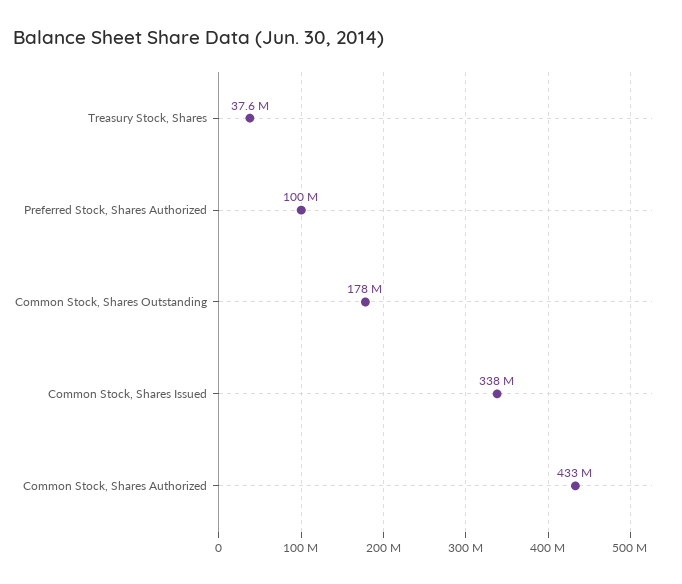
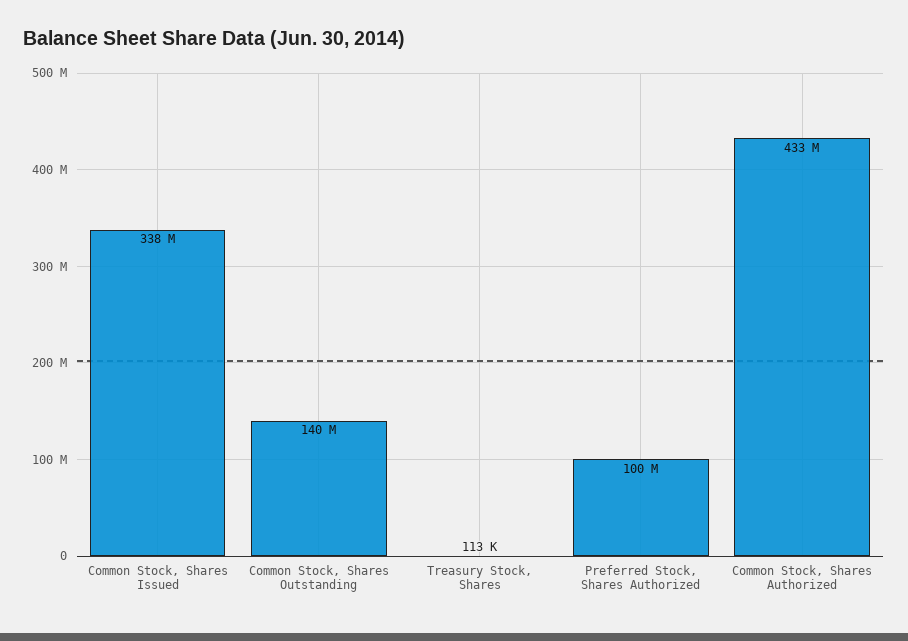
  {
-   "Treasury Stock, Shares": 37600000,
+   "Treasury Stock, Shares": 113000,
    "Preferred Stock, Shares Authorized": 100000000,
-   "Common Stock, Shares Outstanding": 178000000,
+   "Common Stock, Shares Outstanding": 140000000,
    "Common Stock, Shares Issued": 338000000,
    "Common Stock, Shares Authorized": 433000000
  }

